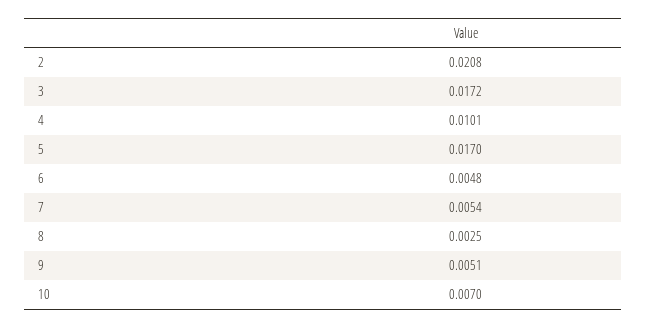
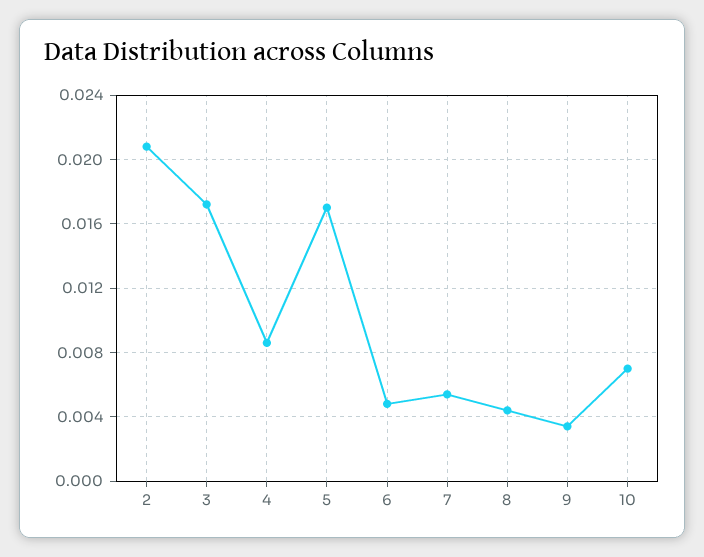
  {
    "2": 0.0208,
    "3": 0.0172,
-   "4": 0.0101,
+   "4": 0.0085,
    "5": 0.017,
    "6": 0.0048,
    "7": 0.0054,
-   "8": 0.0025,
+   "8": 0.0045,
-   "9": 0.0051,
+   "9": 0.0035,
    "10": 0.007
  }

